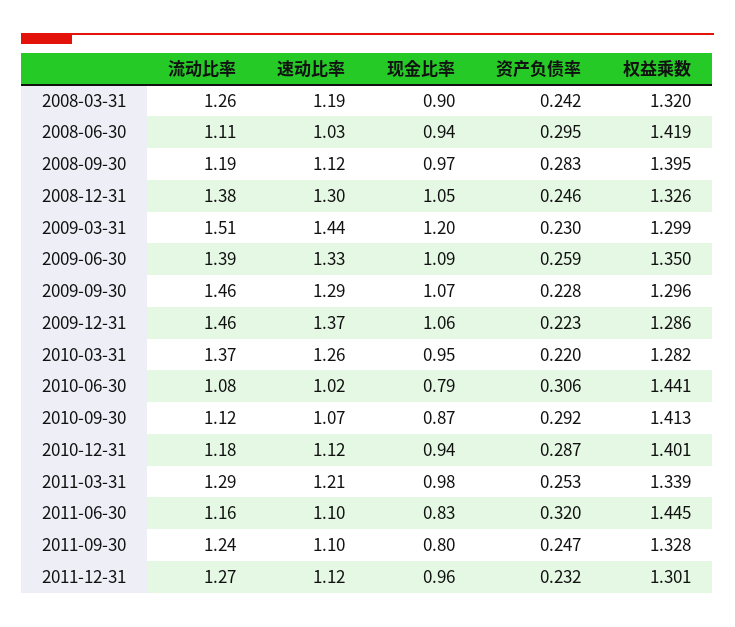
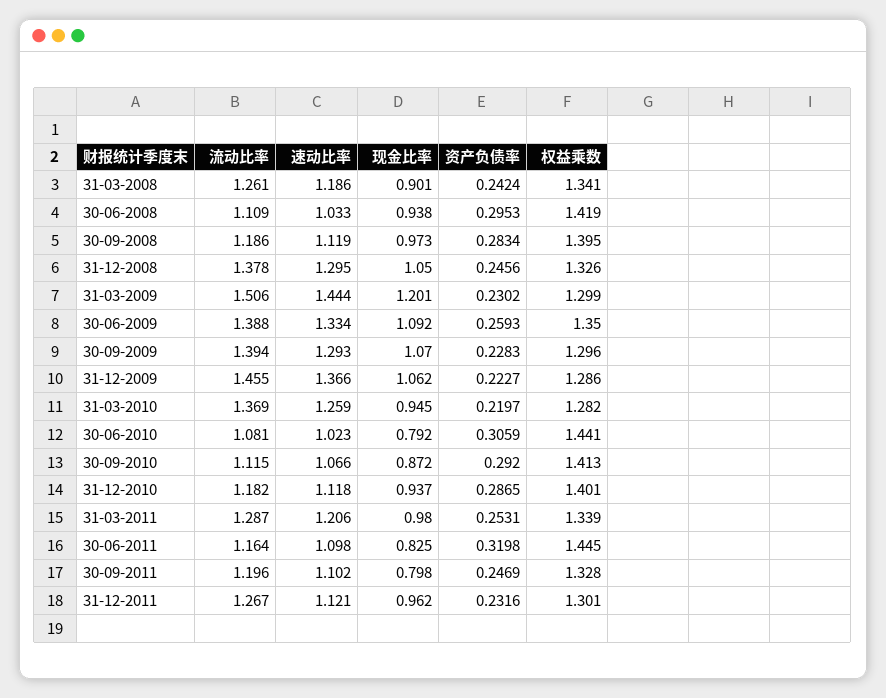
  {
    "流动比率": {
      "2008-03-31": 1.261,
      "2008-06-30": 1.109,
      "2008-09-30": 1.186,
      "2008-12-31": 1.378,
      "2009-03-31": 1.506,
      "2009-06-30": 1.388,
-     "2009-09-30": 1.46,
+     "2009-09-30": 1.394,
      "2009-12-31": 1.455,
      "2010-03-31": 1.369,
      "2010-06-30": 1.081,
      "2010-09-30": 1.115,
      "2010-12-31": 1.182,
      "2011-03-31": 1.287,
      "2011-06-30": 1.164,
-     "2011-09-30": 1.24,
+     "2011-09-30": 1.196,
      "2011-12-31": 1.267
    },
    "速动比率": {
      "2008-03-31": 1.186,
      "2008-06-30": 1.033,
      "2008-09-30": 1.119,
      "2008-12-31": 1.295,
      "2009-03-31": 1.444,
      "2009-06-30": 1.334,
      "2009-09-30": 1.293,
      "2009-12-31": 1.366,
      "2010-03-31": 1.259,
      "2010-06-30": 1.023,
      "2010-09-30": 1.066,
      "2010-12-31": 1.118,
      "2011-03-31": 1.206,
      "2011-06-30": 1.098,
      "2011-09-30": 1.102,
      "2011-12-31": 1.121
    },
    "现金比率": {
      "2008-03-31": 0.901,
      "2008-06-30": 0.938,
      "2008-09-30": 0.973,
      "2008-12-31": 1.05,
      "2009-03-31": 1.201,
      "2009-06-30": 1.092,
      "2009-09-30": 1.07,
      "2009-12-31": 1.062,
      "2010-03-31": 0.945,
      "2010-06-30": 0.792,
      "2010-09-30": 0.872,
      "2010-12-31": 0.937,
      "2011-03-31": 0.98,
      "2011-06-30": 0.825,
      "2011-09-30": 0.798,
      "2011-12-31": 0.962
    },
    "资产负债率": {
      "2008-03-31": 0.2424,
      "2008-06-30": 0.2953,
      "2008-09-30": 0.2834,
      "2008-12-31": 0.2456,
      "2009-03-31": 0.2302,
      "2009-06-30": 0.2593,
      "2009-09-30": 0.2283,
      "2009-12-31": 0.2227,
      "2010-03-31": 0.2197,
      "2010-06-30": 0.3059,
      "2010-09-30": 0.292,
      "2010-12-31": 0.2865,
      "2011-03-31": 0.2531,
      "2011-06-30": 0.3198,
      "2011-09-30": 0.2469,
      "2011-12-31": 0.2316
    },
    "权益乘数": {
-     "2008-03-31": 1.32,
+     "2008-03-31": 1.341,
      "2008-06-30": 1.419,
      "2008-09-30": 1.395,
      "2008-12-31": 1.326,
      "2009-03-31": 1.299,
      "2009-06-30": 1.35,
      "2009-09-30": 1.296,
      "2009-12-31": 1.286,
      "2010-03-31": 1.282,
      "2010-06-30": 1.441,
      "2010-09-30": 1.413,
      "2010-12-31": 1.401,
      "2011-03-31": 1.339,
      "2011-06-30": 1.445,
      "2011-09-30": 1.328,
      "2011-12-31": 1.301
    }
  }

